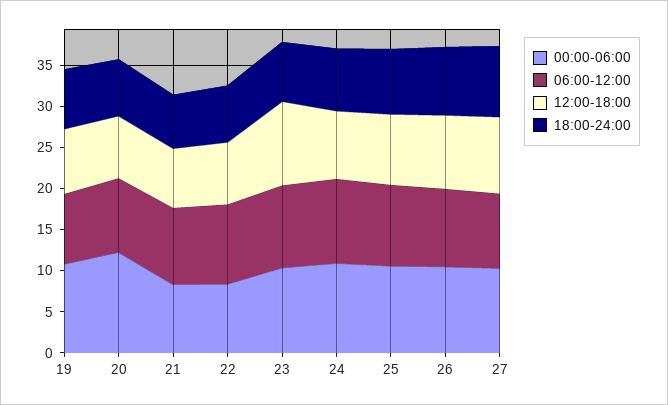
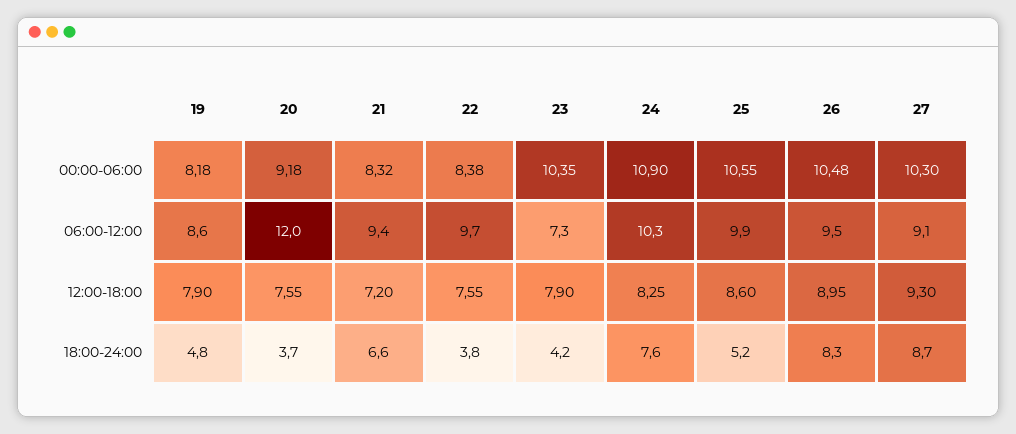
  {
    "00:00-06:00": {
-     "19": 11,
+     "19": 8.18,
-     "20": 12,
+     "20": 9.18,
      "21": 8.32,
      "22": 8.38,
      "23": 10.35,
      "24": 10.9,
      "25": 10.55,
      "26": 10.48,
      "27": 10.3
    },
    "06:00-12:00": {
      "19": 8.6,
-     "20": 9,
+     "20": 12,
      "21": 9.4,
      "22": 9.7,
-     "23": 10,
+     "23": 7.3,
      "24": 10.3,
      "25": 9.9,
      "26": 9.5,
      "27": 9.1
    },
    "12:00-18:00": {
      "19": 7.9,
      "20": 7.55,
      "21": 7.2,
      "22": 7.55,
-     "23": 10,
+     "23": 7.9,
      "24": 8.25,
      "25": 8.6,
      "26": 8.95,
      "27": 9.3
    },
    "18:00-24:00": {
-     "19": 7,
+     "19": 4.8,
-     "20": 7,
+     "20": 3.7,
      "21": 6.6,
-     "22": 7,
+     "22": 3.8,
-     "23": 7,
+     "23": 4.2,
      "24": 7.6,
-     "25": 8,
+     "25": 5.2,
      "26": 8.3,
      "27": 8.7
    }
  }

